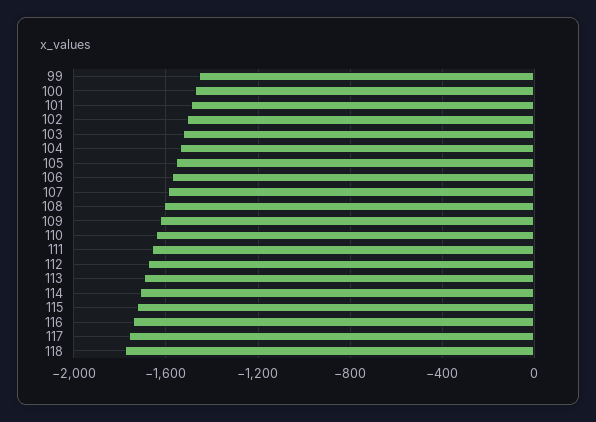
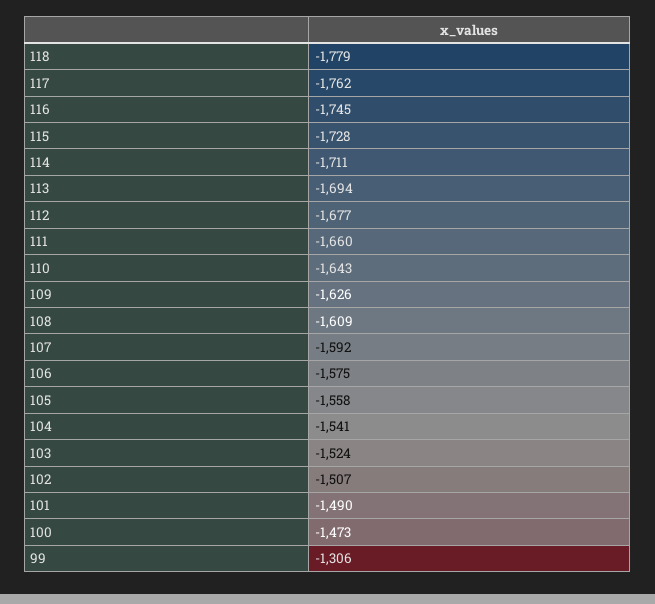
  {
-   "99": -1450,
+   "99": -1306,
    "100": -1473,
    "101": -1490,
    "102": -1507,
    "103": -1524,
    "104": -1541,
    "105": -1558,
    "106": -1575,
    "107": -1592,
    "108": -1609,
    "109": -1626,
    "110": -1643,
    "111": -1660,
    "112": -1677,
    "113": -1694,
    "114": -1711,
    "115": -1728,
    "116": -1745,
    "117": -1762,
    "118": -1779
  }

